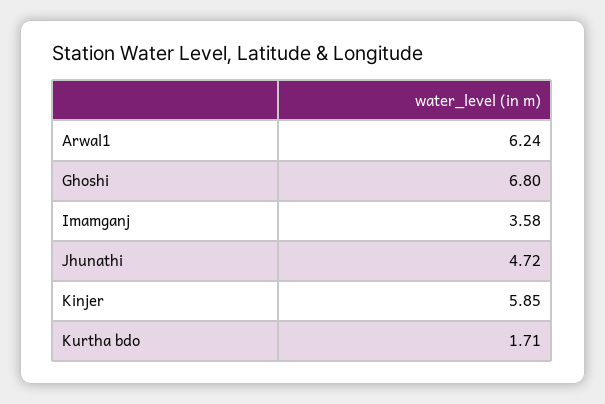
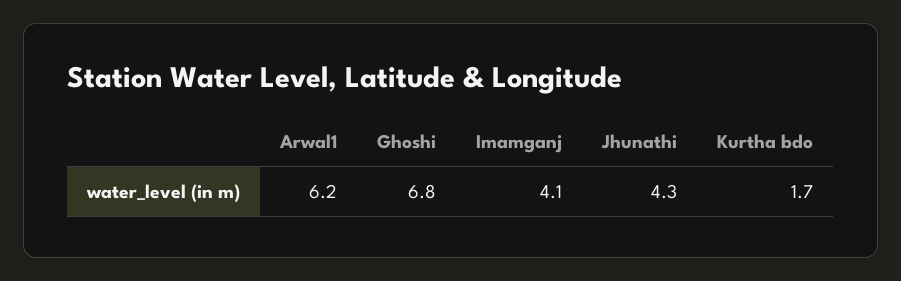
  {
    "Arwal1": 6.24,
    "Ghoshi": 6.8,
-   "Imamganj": 3.58,
+   "Imamganj": 4.1,
-   "Jhunathi": 4.72,
+   "Jhunathi": 4.3,
-   "Kinjer": 5.85,
    "Kurtha bdo": 1.71
  }

